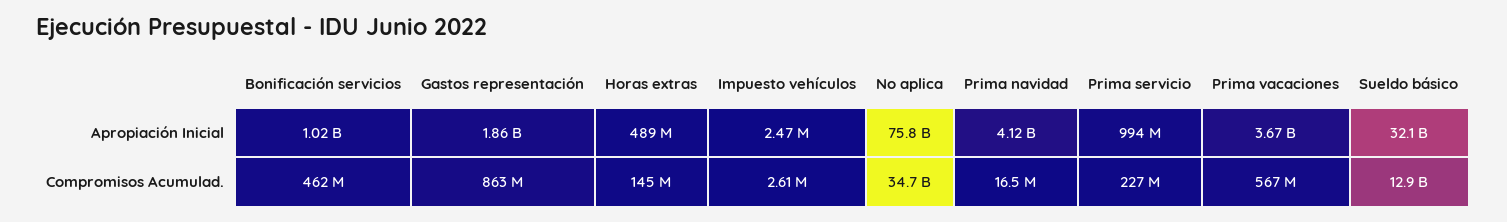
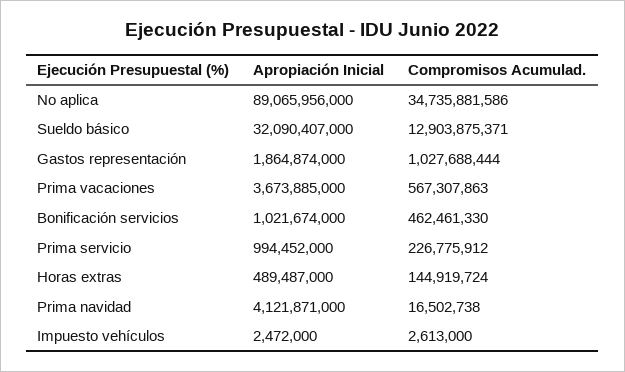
  {
    "Bonificación servicios": {
      "Apropiación Inicial": 1021674000,
      "Compromisos Acumulad.": 462461330
    },
    "Gastos representación": {
      "Apropiación Inicial": 1864874000,
-     "Compromisos Acumulad.": 863000000
+     "Compromisos Acumulad.": 1027688444
    },
    "Horas extras": {
      "Apropiación Inicial": 489487000,
      "Compromisos Acumulad.": 144919724
    },
    "Impuesto vehículos": {
      "Apropiación Inicial": 2472000,
      "Compromisos Acumulad.": 2613000
    },
    "No aplica": {
-     "Apropiación Inicial": 75800000000,
+     "Apropiación Inicial": 89065956000,
      "Compromisos Acumulad.": 34735881586
    },
    "Prima navidad": {
      "Apropiación Inicial": 4121871000,
      "Compromisos Acumulad.": 16502738
    },
    "Prima servicio": {
      "Apropiación Inicial": 994452000,
      "Compromisos Acumulad.": 226775912
    },
    "Prima vacaciones": {
      "Apropiación Inicial": 3673885000,
      "Compromisos Acumulad.": 567307863
    },
    "Sueldo básico": {
      "Apropiación Inicial": 32090407000,
      "Compromisos Acumulad.": 12903875371
    }
  }

